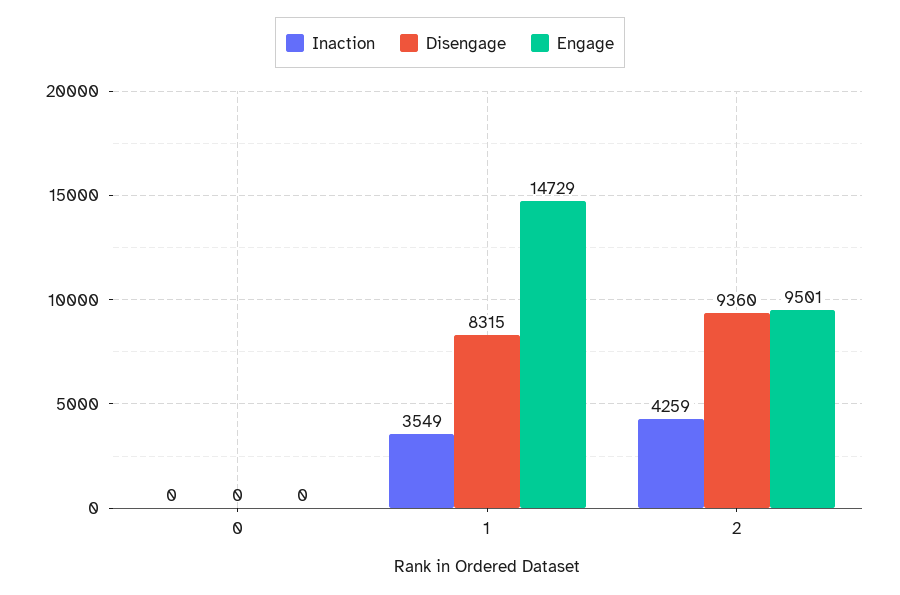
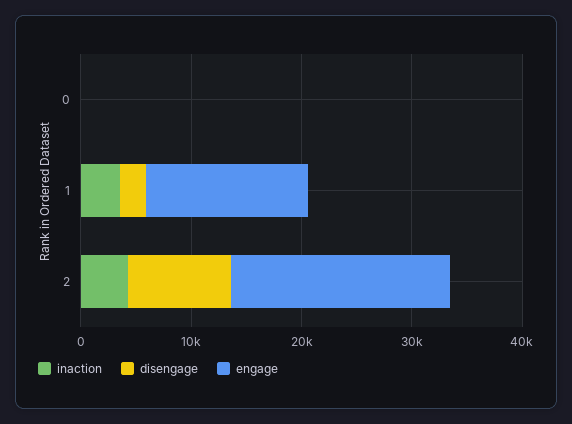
  {
    "Inaction": {
      "0": 0,
      "1": 3549,
      "2": 4259
    },
    "Disengage": {
      "0": 0,
-     "1": 8315,
+     "1": 2000,
      "2": 9360
    },
    "Engage": {
      "0": 0,
      "1": 14729,
-     "2": 9501
+     "2": 20000
    }
  }

